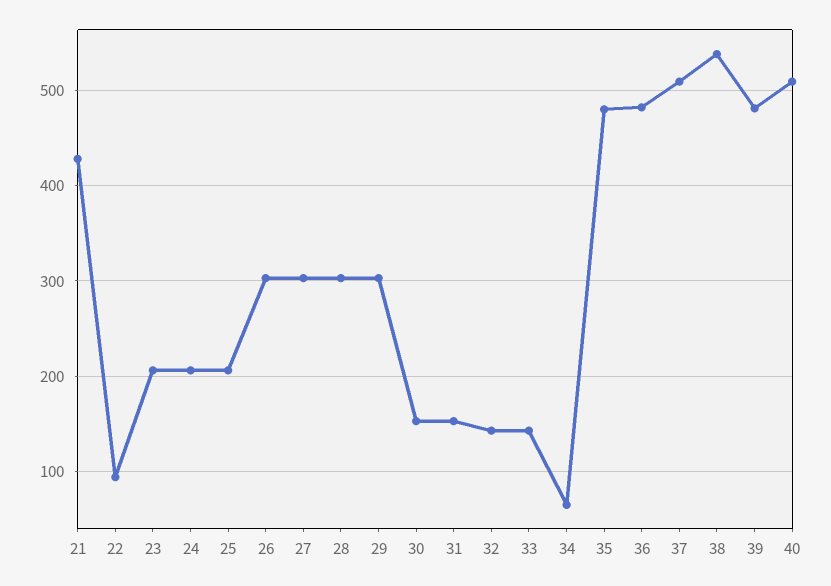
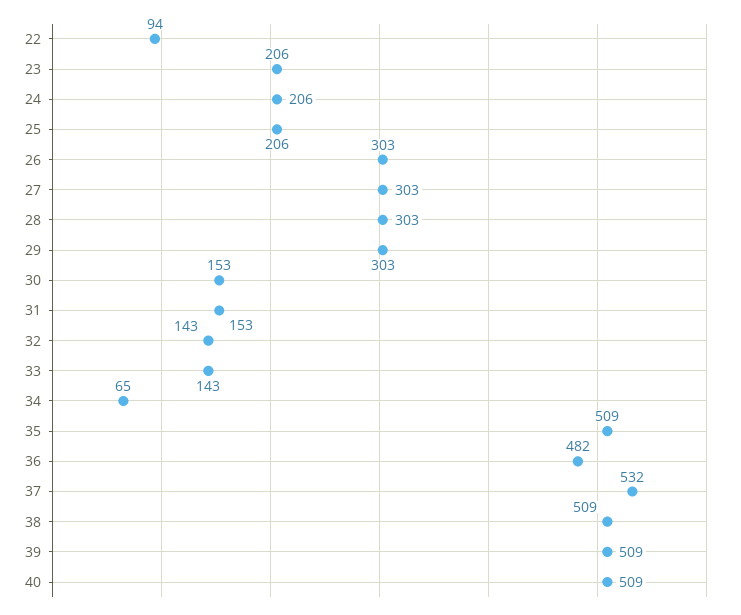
  {
-   "21": 430,
    "22": 94,
    "23": 206,
    "24": 206,
    "25": 206,
    "26": 303,
    "27": 303,
    "28": 303,
    "29": 303,
    "30": 153,
    "31": 153,
    "32": 143,
    "33": 143,
    "34": 65,
-   "35": 480,
+   "35": 509,
    "36": 482,
-   "37": 510,
+   "37": 532,
-   "38": 540,
+   "38": 509,
-   "39": 480,
+   "39": 509,
    "40": 509
  }

